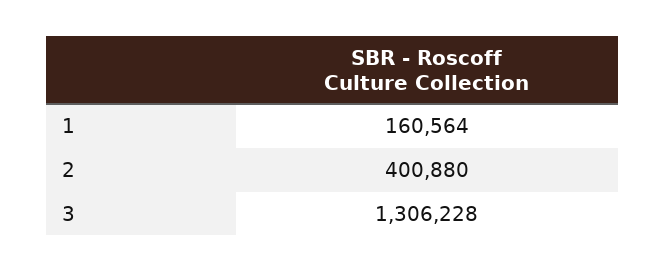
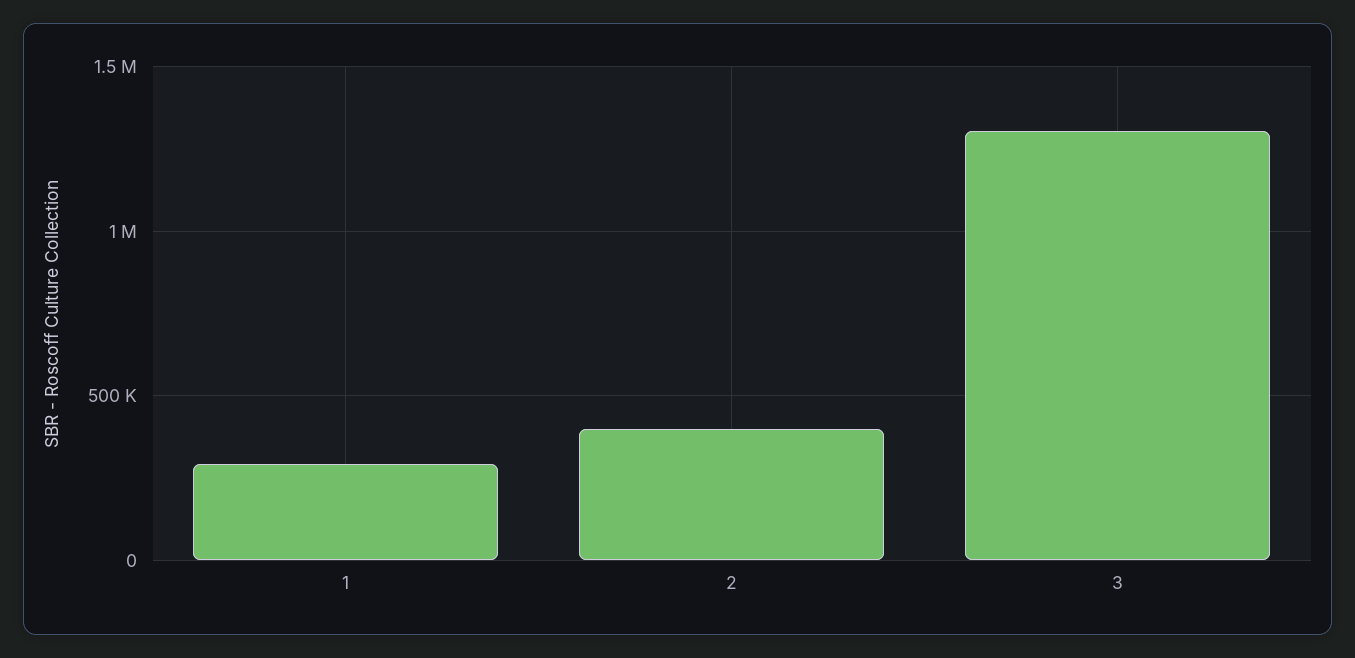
  {
-   "1": 160564,
+   "1": 300000,
    "2": 400880,
    "3": 1306228
  }

